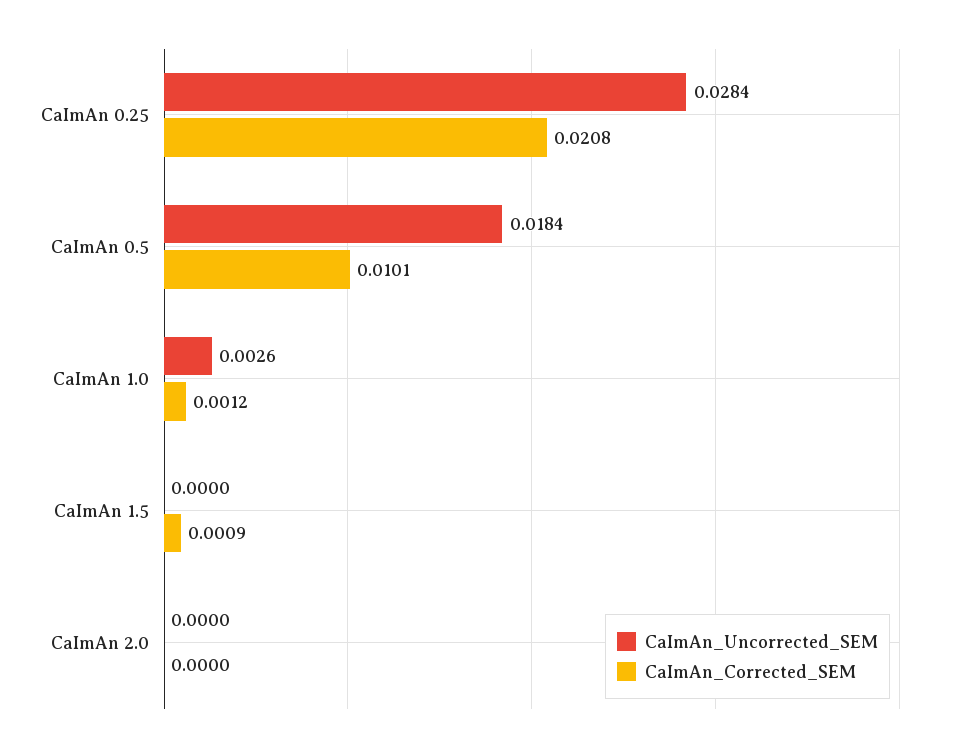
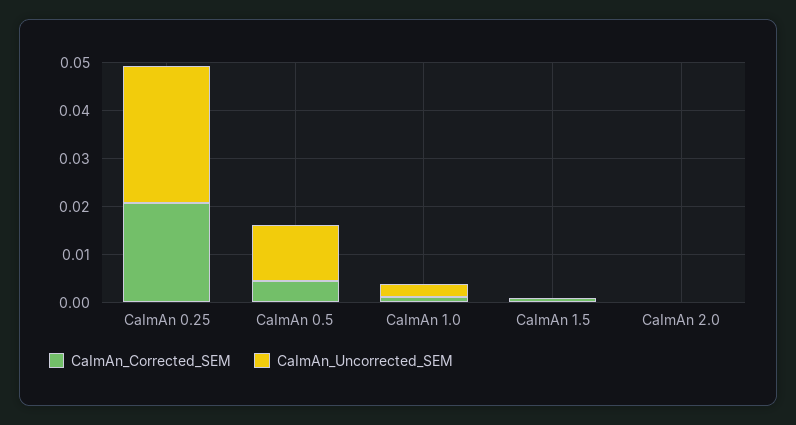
  {
    "CaImAn_Uncorrected_SEM": {
      "CaImAn 0.25": 0.0284,
-     "CaImAn 0.5": 0.0184,
+     "CaImAn 0.5": 0.012,
      "CaImAn 1.0": 0.0026,
      "CaImAn 1.5": 0,
      "CaImAn 2.0": 0
    },
    "CaImAn_Corrected_SEM": {
      "CaImAn 0.25": 0.0208,
-     "CaImAn 0.5": 0.0101,
+     "CaImAn 0.5": 0.004,
      "CaImAn 1.0": 0.0012,
      "CaImAn 1.5": 0.0009,
      "CaImAn 2.0": 0
    }
  }

